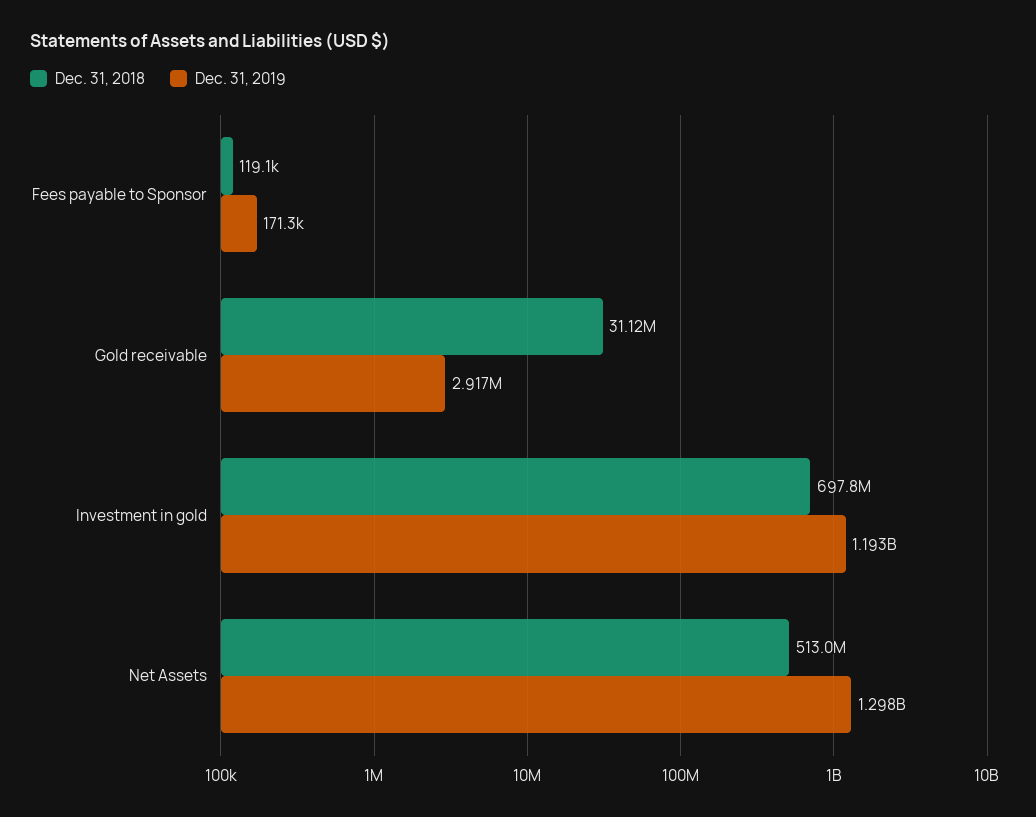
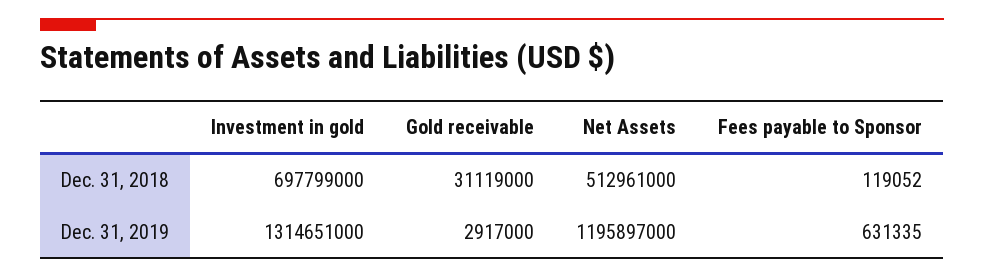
  {
    "Dec. 31, 2018": {
      "Fees payable to Sponsor": 119052,
      "Gold receivable": 31119000,
      "Investment in gold": 697799000,
      "Net Assets": 512961000
    },
    "Dec. 31, 2019": {
-     "Fees payable to Sponsor": 171300,
+     "Fees payable to Sponsor": 631335,
      "Gold receivable": 2917000,
-     "Investment in gold": 1193000000,
+     "Investment in gold": 1314651000,
-     "Net Assets": 1298000000
+     "Net Assets": 1195897000
    }
  }

